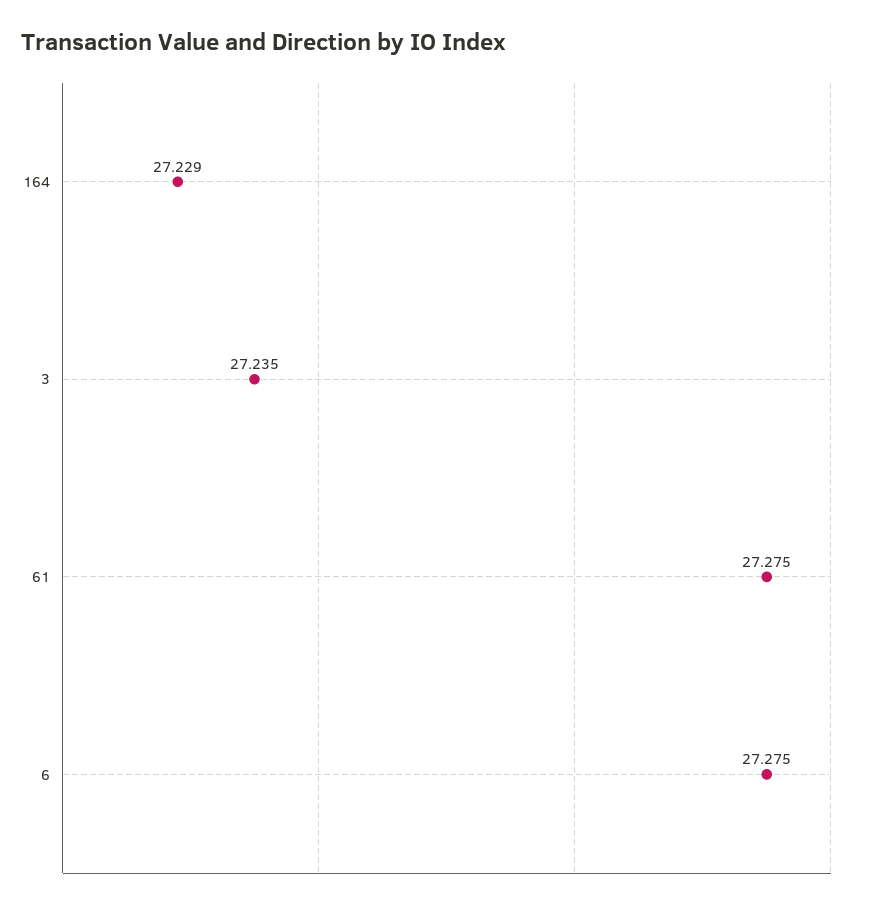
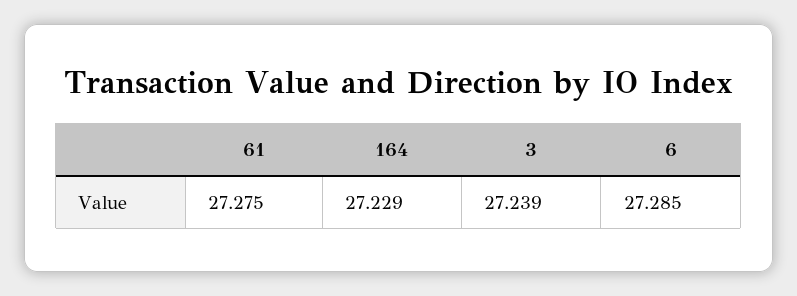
  {
    "164": 27.229,
-   "3": 27.235,
+   "3": 27.239,
    "61": 27.275,
-   "6": 27.275
+   "6": 27.285
  }

